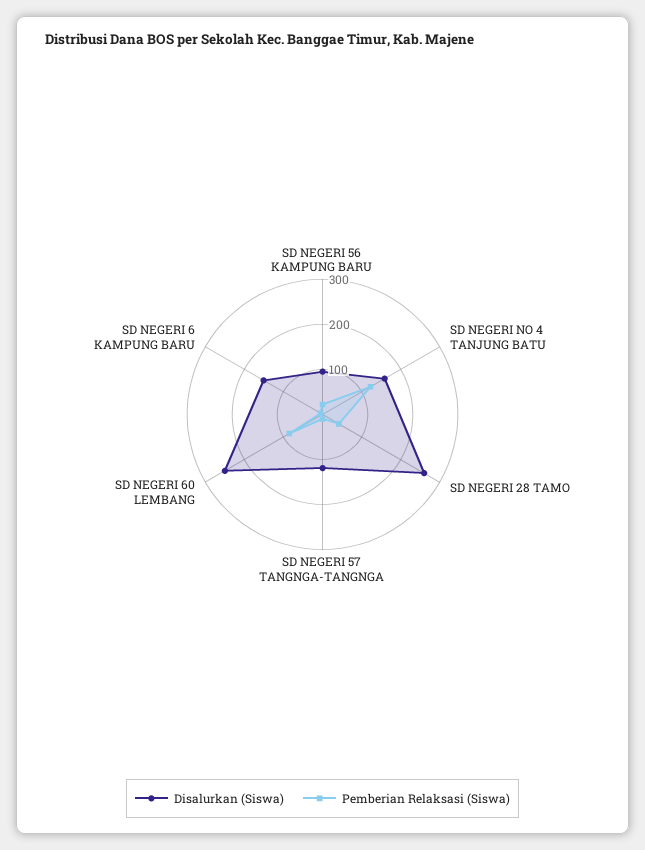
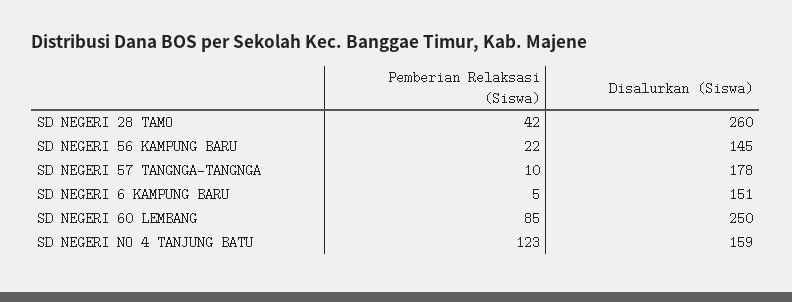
  {
    "Disalurkan (Siswa)": {
-     "SD NEGERI 56 KAMPUNG BARU": 100,
+     "SD NEGERI 56 KAMPUNG BARU": 145,
      "SD NEGERI NO 4 TANJUNG BATU": 159,
      "SD NEGERI 28 TAMO": 260,
-     "SD NEGERI 57 TANGNGA-TANGNGA": 120,
+     "SD NEGERI 57 TANGNGA-TANGNGA": 178,
      "SD NEGERI 60 LEMBANG": 250,
      "SD NEGERI 6 KAMPUNG BARU": 151
    },
    "Pemberian Relaksasi (Siswa)": {
      "SD NEGERI 56 KAMPUNG BARU": 22,
      "SD NEGERI NO 4 TANJUNG BATU": 123,
      "SD NEGERI 28 TAMO": 42,
      "SD NEGERI 57 TANGNGA-TANGNGA": 10,
      "SD NEGERI 60 LEMBANG": 85,
      "SD NEGERI 6 KAMPUNG BARU": 5
    }
  }

